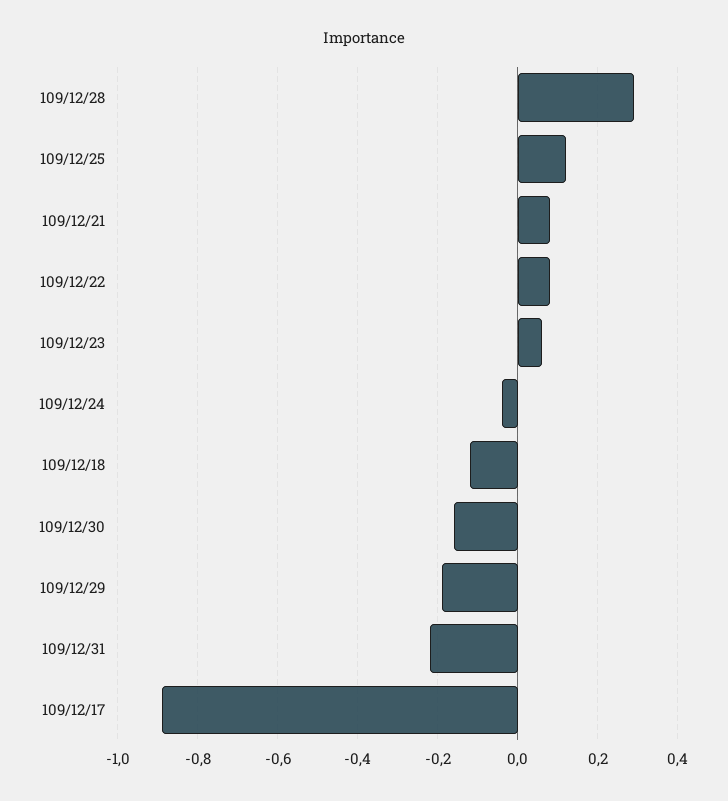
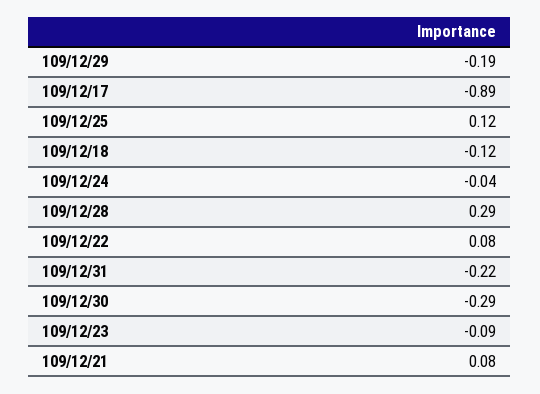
  {
    "109/12/28": 0.29,
    "109/12/25": 0.12,
    "109/12/21": 0.08,
    "109/12/22": 0.08,
-   "109/12/23": 0.05,
+   "109/12/23": -0.09,
    "109/12/24": -0.04,
    "109/12/18": -0.12,
-   "109/12/30": -0.15,
+   "109/12/30": -0.29,
    "109/12/29": -0.19,
    "109/12/31": -0.22,
    "109/12/17": -0.89
  }

